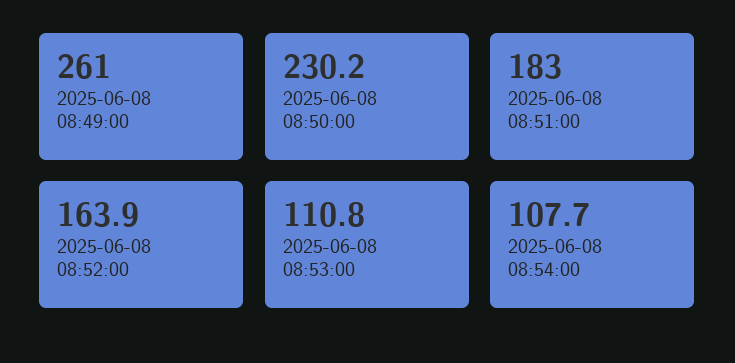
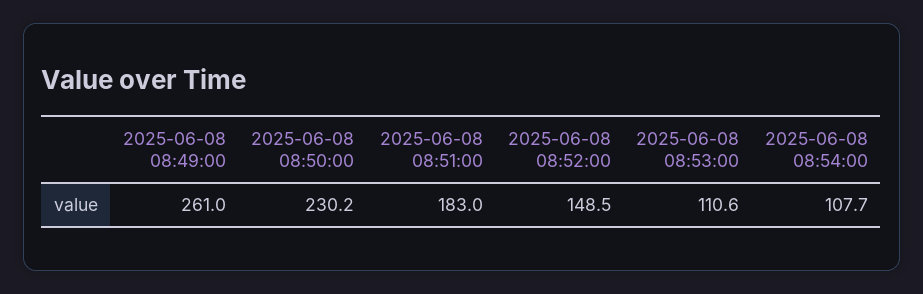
  {
    "2025-06-08 08:49:00": 261,
    "2025-06-08 08:50:00": 230.2,
    "2025-06-08 08:51:00": 183,
-   "2025-06-08 08:52:00": 163.9,
+   "2025-06-08 08:52:00": 148.5,
-   "2025-06-08 08:53:00": 110.8,
+   "2025-06-08 08:53:00": 110.6,
    "2025-06-08 08:54:00": 107.7
  }

